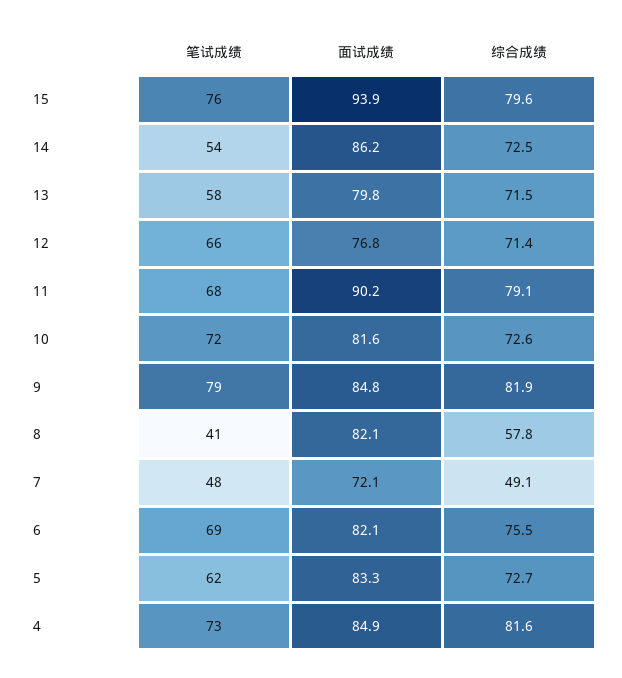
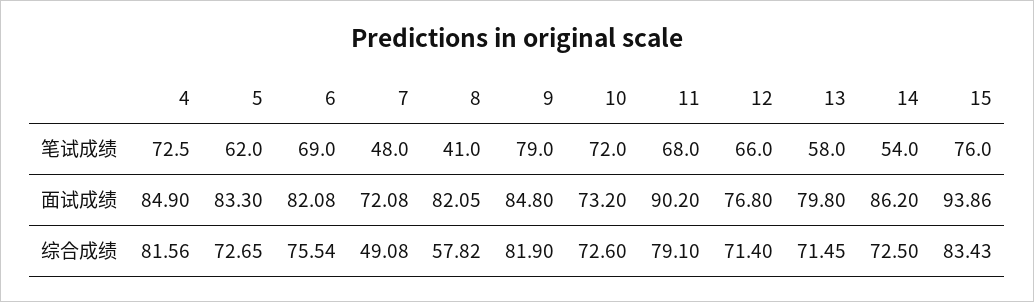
  {
    "笔试成绩": {
      "15": 76,
      "14": 54,
      "13": 58,
      "12": 66,
      "11": 68,
      "10": 72,
      "9": 79,
      "8": 41,
      "7": 48,
      "6": 69,
      "5": 62,
      "4": 72.5
    },
    "面试成绩": {
      "15": 93.86,
      "14": 86.2,
      "13": 79.8,
      "12": 76.8,
      "11": 90.2,
-     "10": 81.6,
+     "10": 73.2,
      "9": 84.8,
      "8": 82.05,
      "7": 72.08,
      "6": 82.08,
      "5": 83.3,
      "4": 84.9
    },
    "综合成绩": {
-     "15": 79.6,
+     "15": 83.43,
      "14": 72.5,
      "13": 71.45,
      "12": 71.4,
      "11": 79.1,
      "10": 72.6,
      "9": 81.9,
      "8": 57.82,
      "7": 49.08,
      "6": 75.54,
      "5": 72.65,
      "4": 81.56
    }
  }

